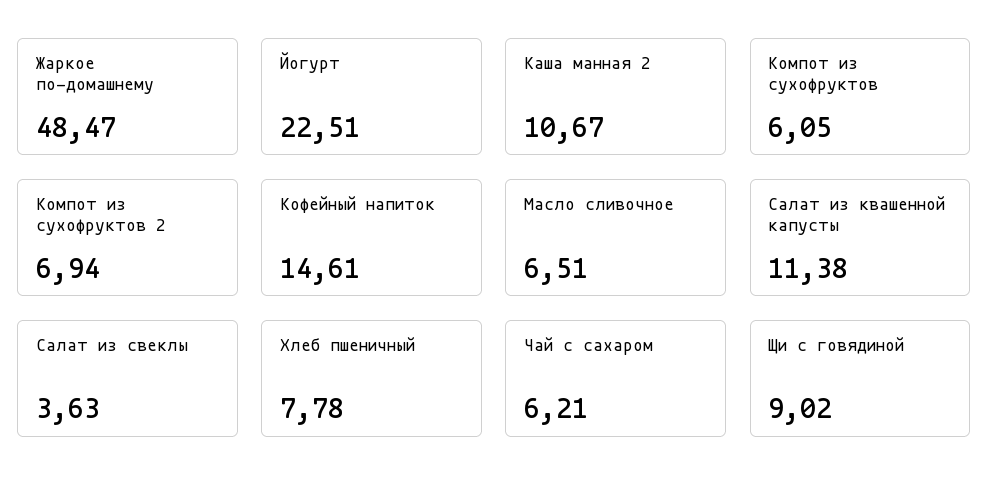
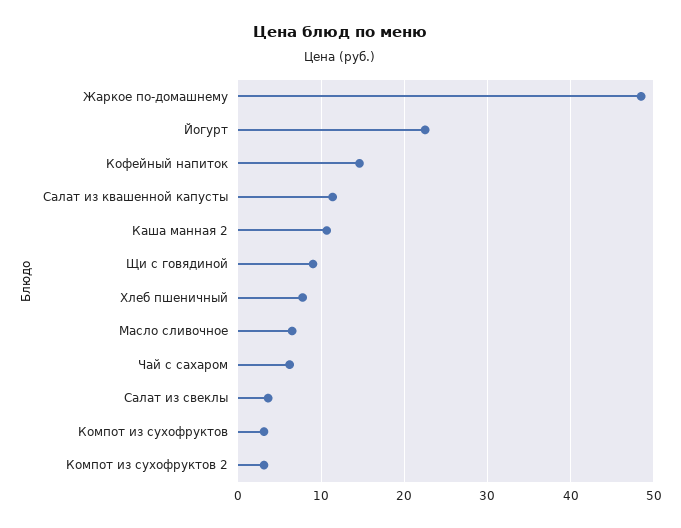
  {
    "Жаркое по-домашнему": 48.47,
    "Йогурт": 22.51,
    "Каша манная 2": 10.67,
-   "Компот из сухофруктов": 6.05,
+   "Компот из сухофруктов": 3,
-   "Компот из сухофруктов 2": 6.94,
+   "Компот из сухофруктов 2": 3,
    "Кофейный напиток": 14.61,
    "Масло сливочное": 6.51,
    "Салат из квашенной капусты": 11.38,
    "Салат из свеклы": 3.63,
    "Хлеб пшеничный": 7.78,
    "Чай с сахаром": 6.21,
    "Щи с говядиной": 9.02
  }

